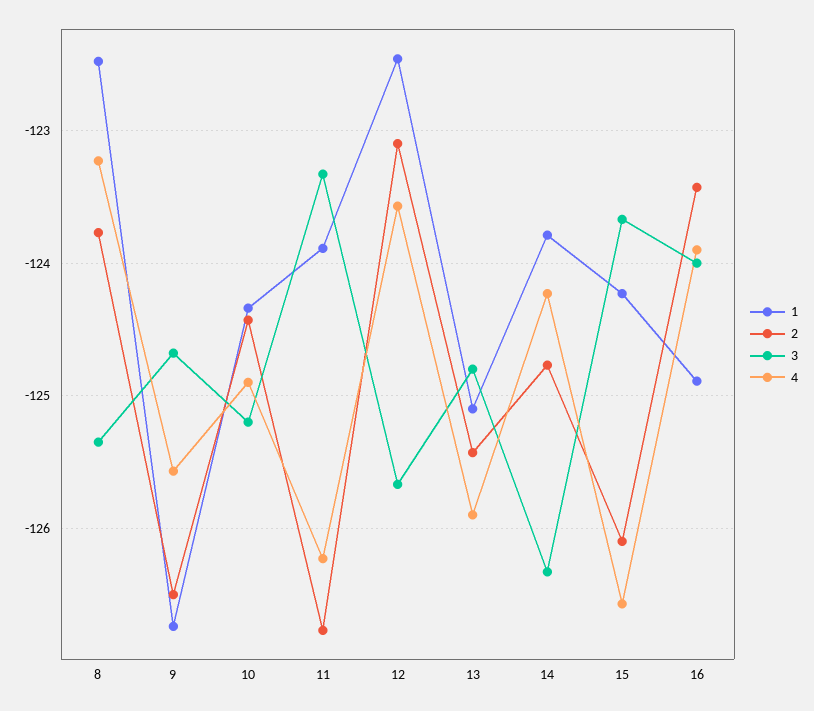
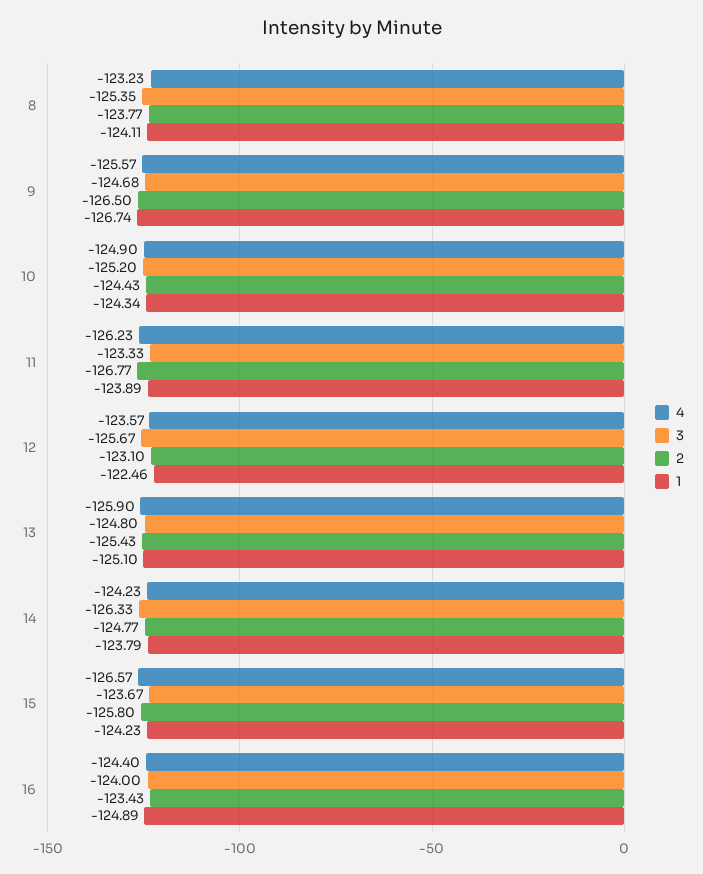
  {
    "1": {
-     "8": -122.5,
+     "8": -124.11,
      "9": -126.74,
      "10": -124.34,
      "11": -123.89,
      "12": -122.46,
      "13": -125.1,
      "14": -123.79,
      "15": -124.23,
      "16": -124.89
    },
    "2": {
      "8": -123.77,
      "9": -126.5,
      "10": -124.43,
      "11": -126.77,
      "12": -123.1,
      "13": -125.43,
      "14": -124.77,
-     "15": -126.1,
+     "15": -125.8,
      "16": -123.43
    },
    "3": {
      "8": -125.35,
      "9": -124.68,
      "10": -125.2,
      "11": -123.33,
      "12": -125.67,
      "13": -124.8,
      "14": -126.33,
      "15": -123.67,
      "16": -124
    },
    "4": {
      "8": -123.23,
      "9": -125.57,
      "10": -124.9,
      "11": -126.23,
      "12": -123.57,
      "13": -125.9,
      "14": -124.23,
      "15": -126.57,
-     "16": -123.9
+     "16": -124.4
    }
  }

